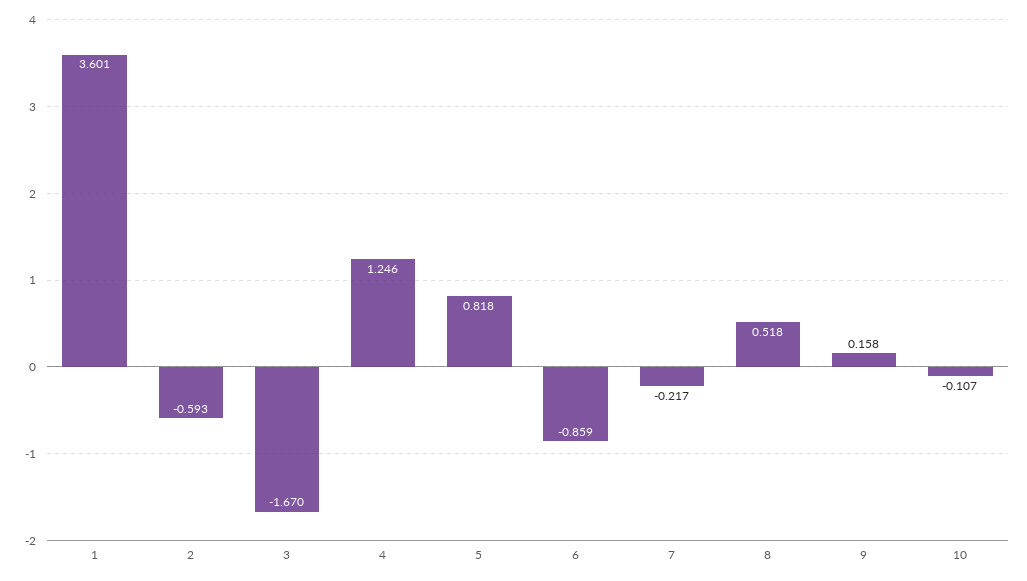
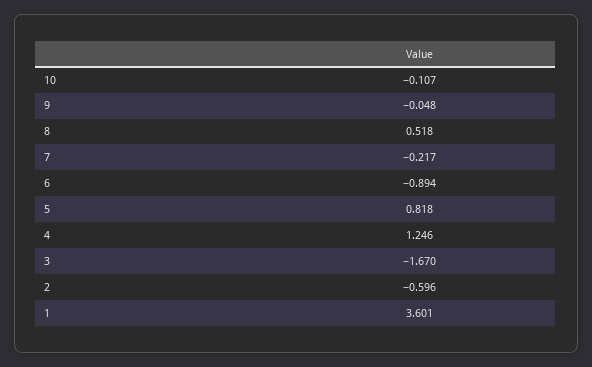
  {
    "1": 3.601,
-   "2": -0.593,
+   "2": -0.596,
    "3": -1.67,
    "4": 1.246,
    "5": 0.818,
-   "6": -0.859,
+   "6": -0.894,
    "7": -0.217,
    "8": 0.518,
-   "9": 0.158,
+   "9": -0.048,
    "10": -0.107
  }

